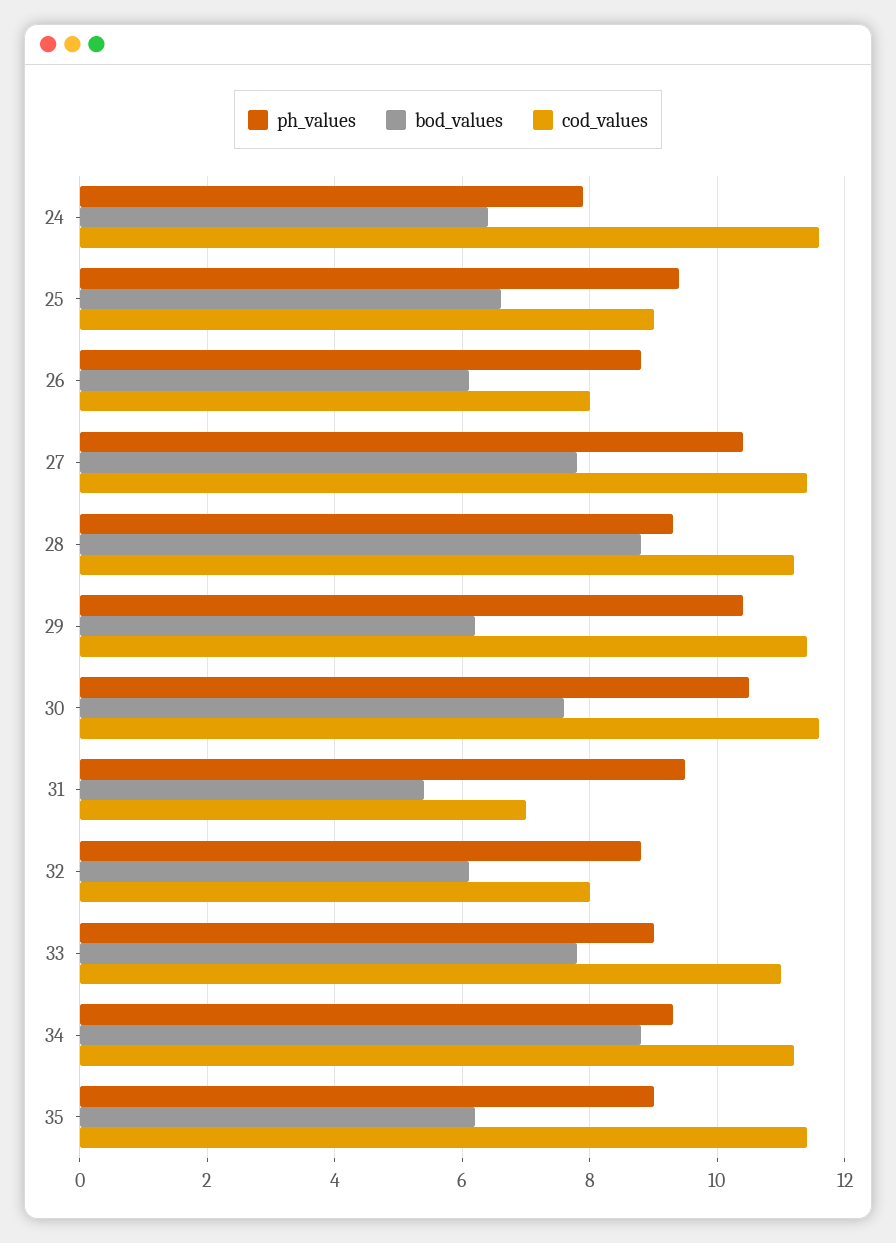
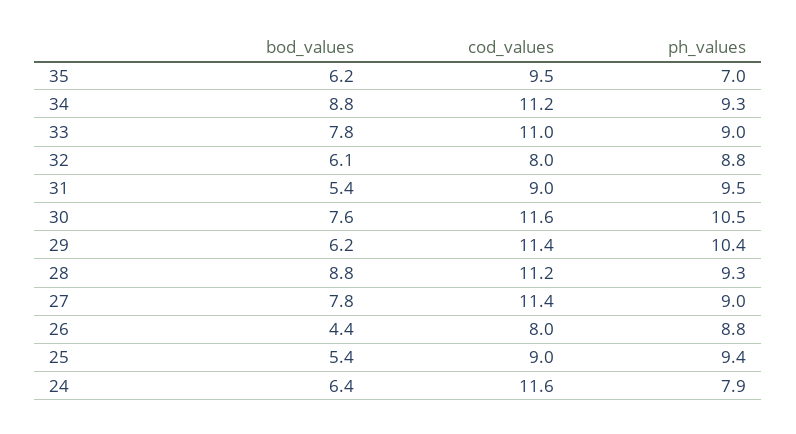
  {
    "ph_values": {
      "24": 7.9,
      "25": 9.4,
      "26": 8.8,
-     "27": 10.5,
+     "27": 9,
      "28": 9.3,
      "29": 10.4,
      "30": 10.5,
      "31": 9.5,
      "32": 8.8,
      "33": 9,
      "34": 9.3,
-     "35": 9
+     "35": 7
    },
    "bod_values": {
      "24": 6.4,
-     "25": 6.5,
+     "25": 5.4,
-     "26": 6,
+     "26": 4.4,
      "27": 7.8,
      "28": 8.8,
      "29": 6.2,
      "30": 7.6,
      "31": 5.4,
      "32": 6.1,
      "33": 7.8,
      "34": 8.8,
      "35": 6.2
    },
    "cod_values": {
      "24": 11.6,
      "25": 9,
      "26": 8,
      "27": 11.4,
      "28": 11.2,
      "29": 11.4,
      "30": 11.6,
-     "31": 7,
+     "31": 9,
      "32": 8,
      "33": 11,
      "34": 11.2,
-     "35": 11.5
+     "35": 9.5
    }
  }

